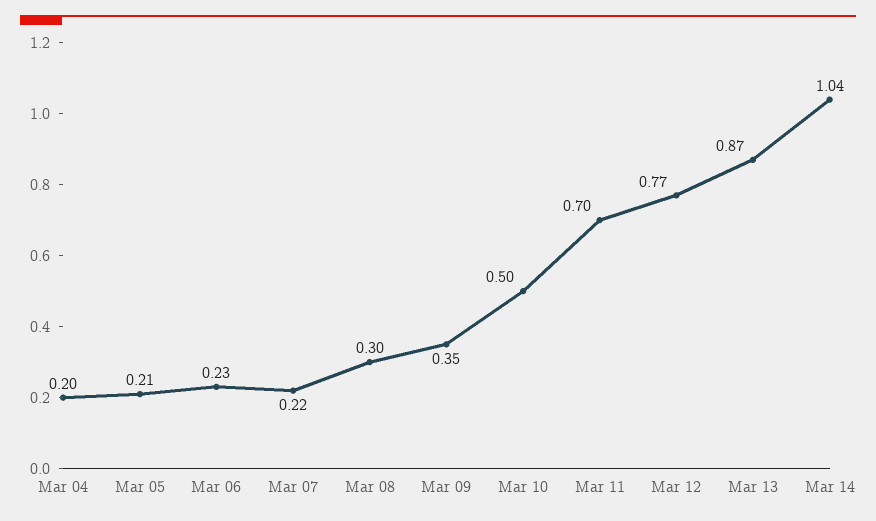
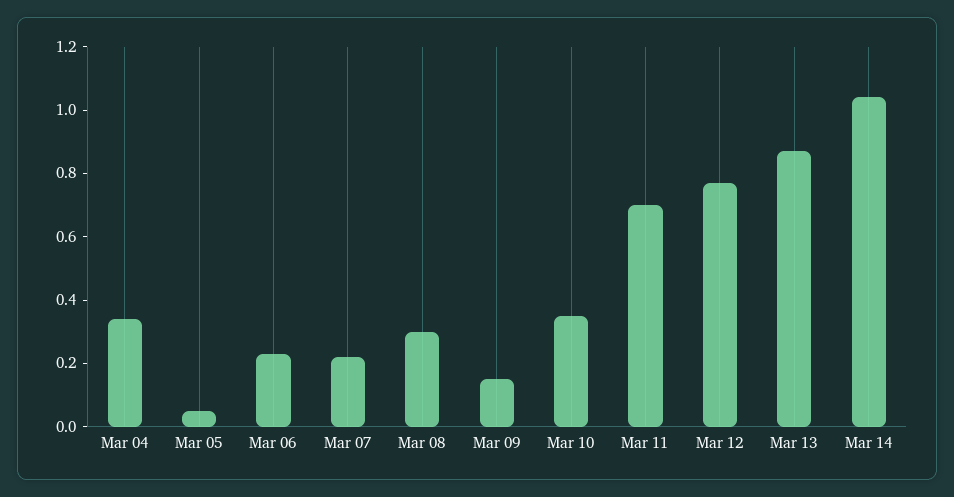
  {
-   "Mar 04": 0.2,
+   "Mar 04": 0.35,
-   "Mar 05": 0.21,
+   "Mar 05": 0.05,
    "Mar 06": 0.23,
    "Mar 07": 0.22,
    "Mar 08": 0.3,
-   "Mar 09": 0.35,
+   "Mar 09": 0.15,
-   "Mar 10": 0.5,
+   "Mar 10": 0.35,
    "Mar 11": 0.7,
    "Mar 12": 0.77,
    "Mar 13": 0.87,
    "Mar 14": 1.04
  }

